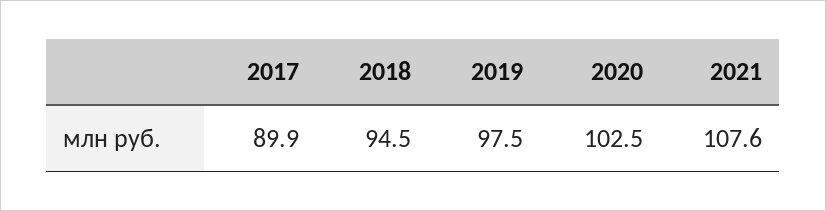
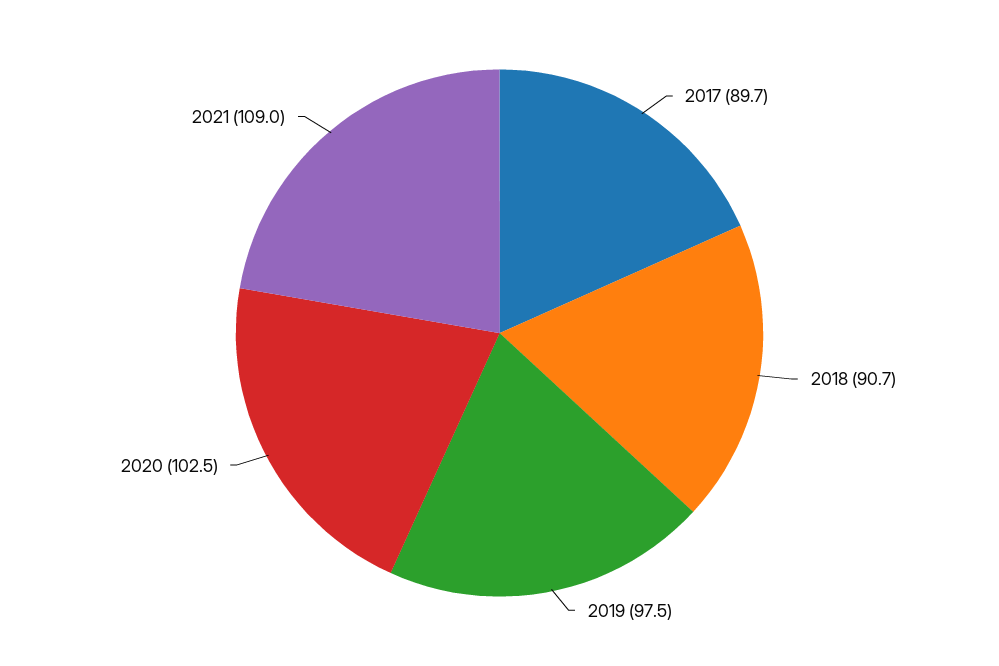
  {
-   "2017": 89.9,
+   "2017": 89.7,
-   "2018": 94.5,
+   "2018": 90.7,
    "2019": 97.5,
    "2020": 102.5,
-   "2021": 107.6
+   "2021": 109
  }

